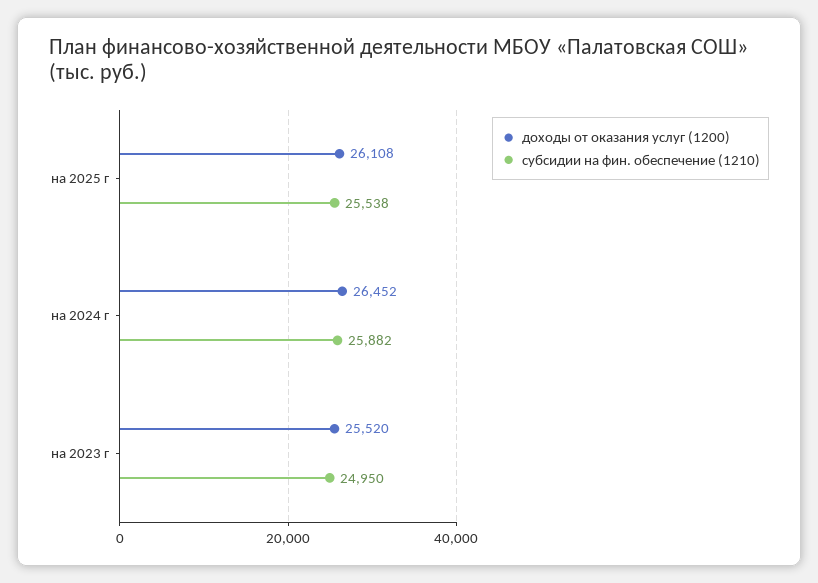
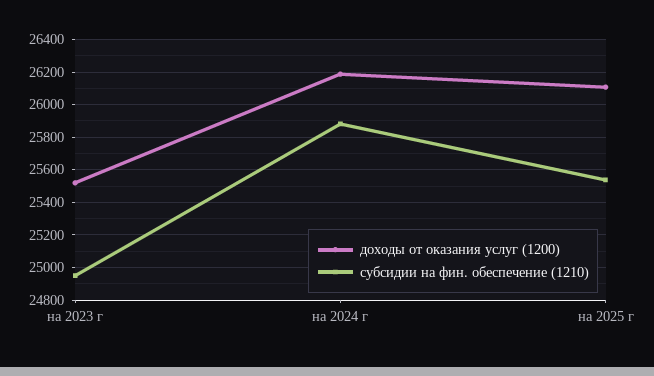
  {
    "доходы от оказания услуг (1200)": {
      "на 2025 г": 26108,
-     "на 2024 г": 26452,
+     "на 2024 г": 26200,
      "на 2023 г": 25520
    },
    "субсидии на фин. обеспечение (1210)": {
      "на 2025 г": 25538,
      "на 2024 г": 25882,
      "на 2023 г": 24950
    }
  }

